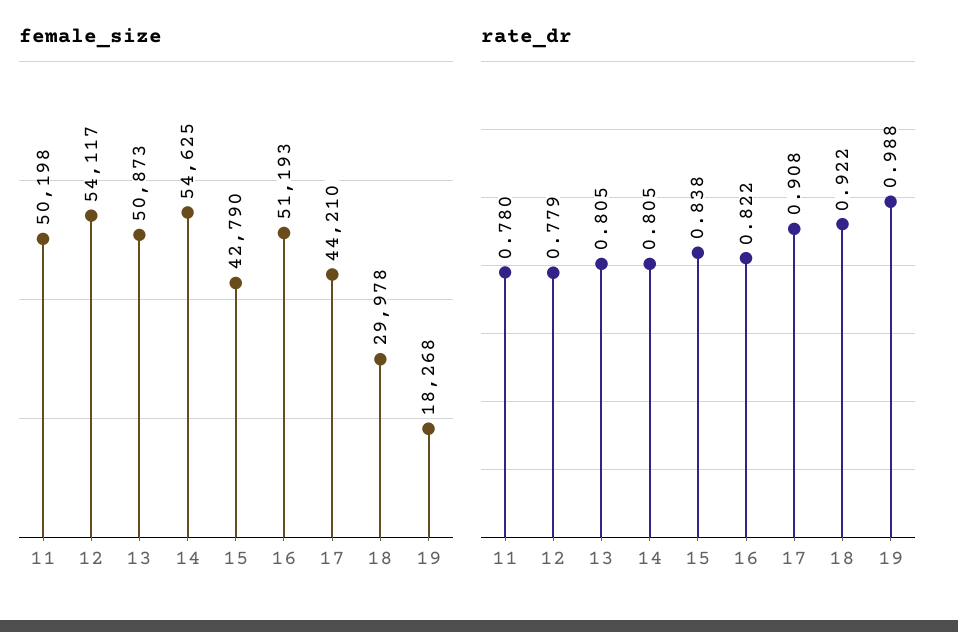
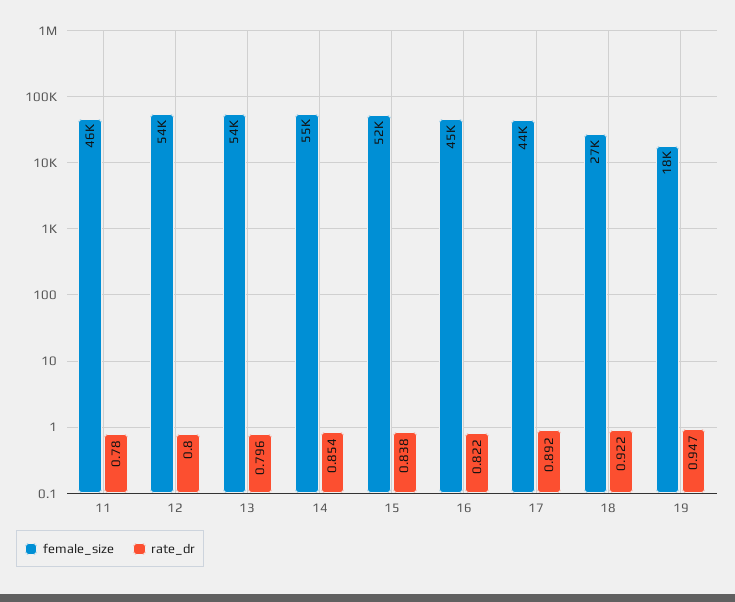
  {
    "female_size": {
-     "11": 50198,
+     "11": 46000,
      "12": 54117,
-     "13": 50873,
+     "13": 54000,
      "14": 54625,
-     "15": 42790,
+     "15": 52000,
-     "16": 51193,
+     "16": 45000,
      "17": 44210,
-     "18": 29978,
+     "18": 27000,
      "19": 18268
    },
    "rate_dr": {
      "11": 0.78,
-     "12": 0.779,
+     "12": 0.8,
-     "13": 0.805,
+     "13": 0.796,
-     "14": 0.805,
+     "14": 0.854,
      "15": 0.838,
      "16": 0.822,
-     "17": 0.908,
+     "17": 0.892,
      "18": 0.922,
-     "19": 0.988
+     "19": 0.947
    }
  }

